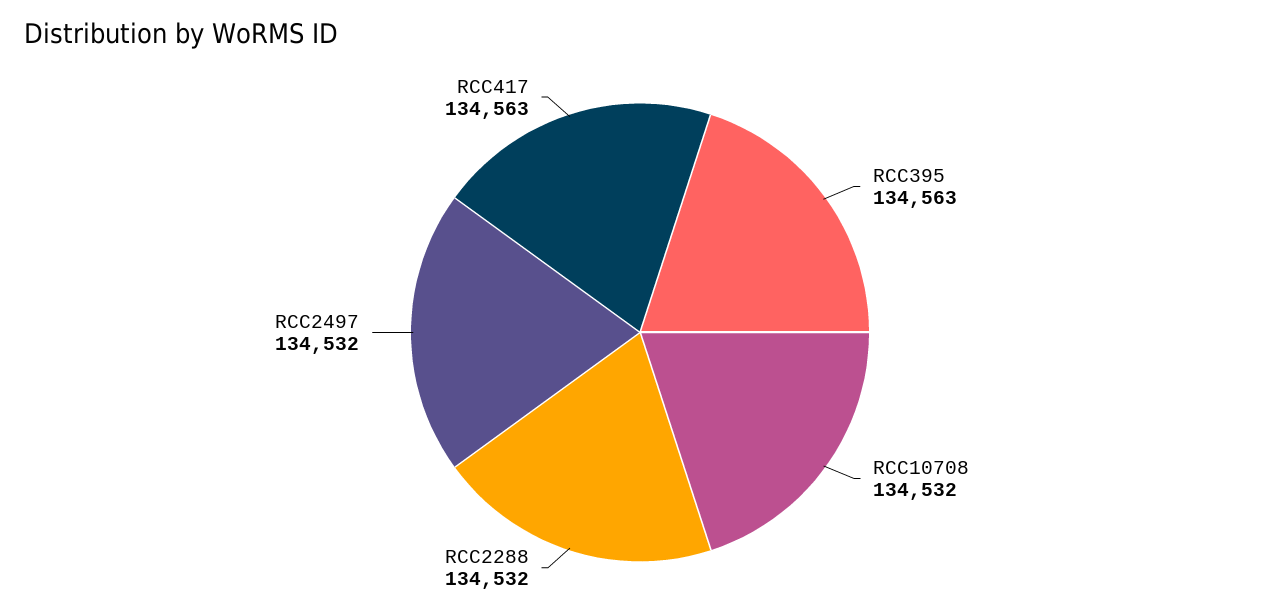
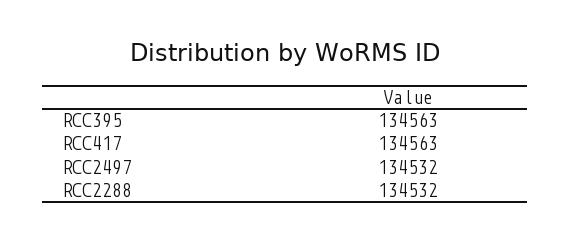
  {
    "RCC395": 134563,
-   "RCC10708": 134532,
    "RCC2288": 134532,
    "RCC2497": 134532,
    "RCC417": 134563
  }

